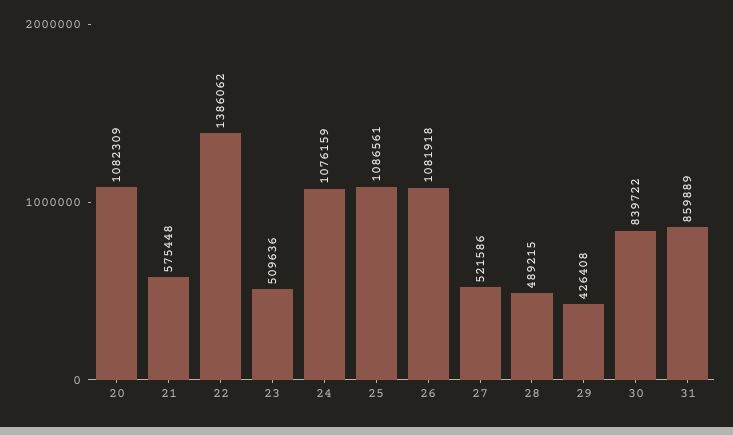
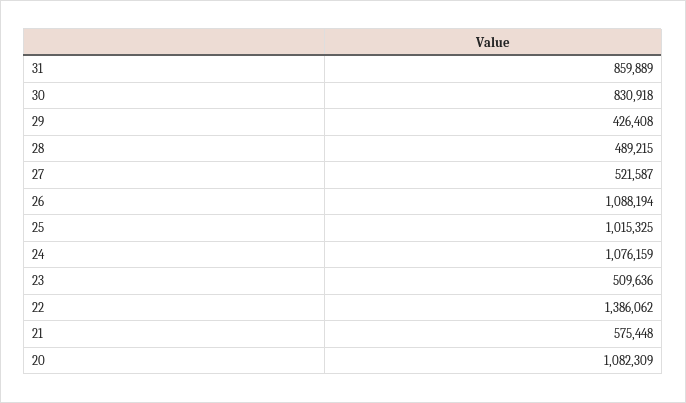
  {
    "20": 1082309,
    "21": 575448,
    "22": 1386062,
    "23": 509636,
    "24": 1076159,
-   "25": 1086561,
+   "25": 1015325,
-   "26": 1081918,
+   "26": 1088194,
-   "27": 521586,
+   "27": 521587,
    "28": 489215,
    "29": 426408,
-   "30": 839722,
+   "30": 830918,
    "31": 859889
  }

